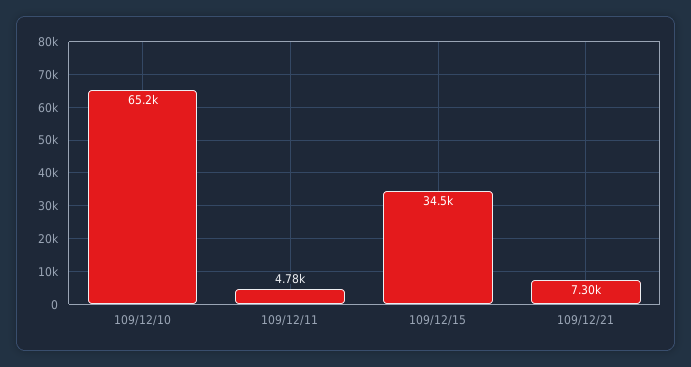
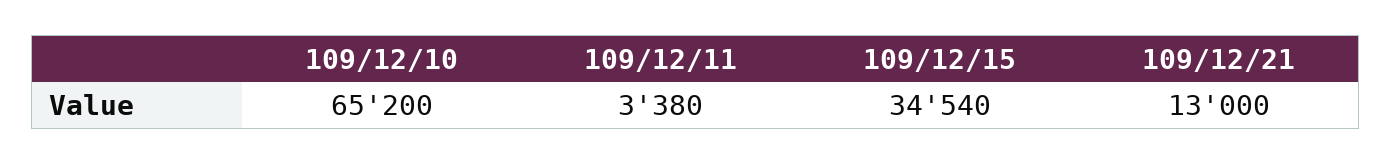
  {
    "109/12/10": 65200,
-   "109/12/11": 4780,
+   "109/12/11": 3380,
    "109/12/15": 34540,
-   "109/12/21": 7300
+   "109/12/21": 13000
  }

